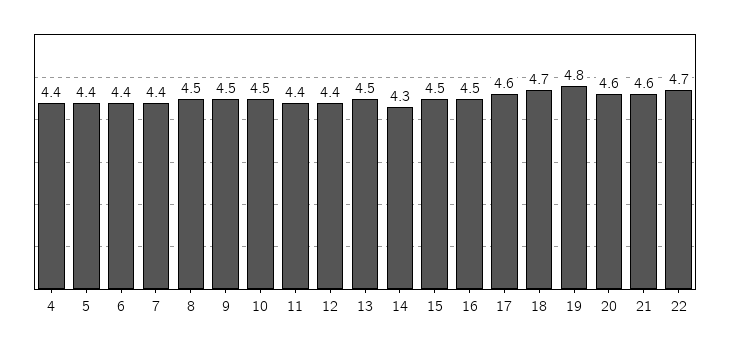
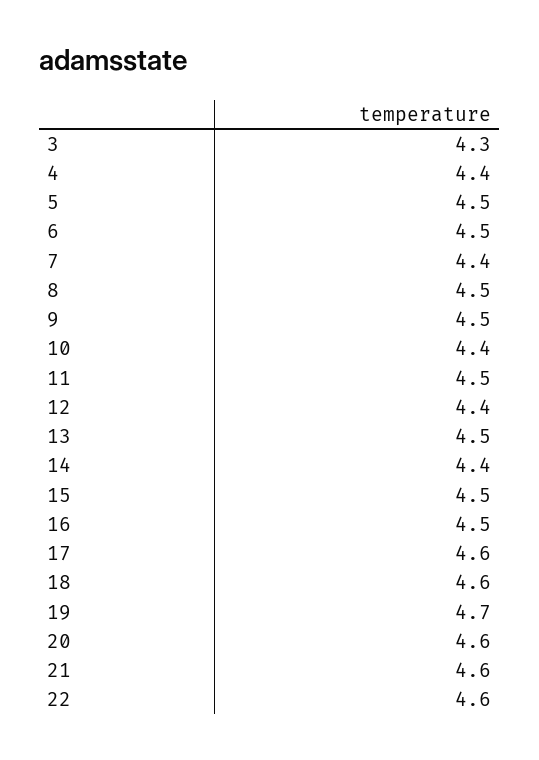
  {
    "4": 4.4,
-   "5": 4.4,
+   "5": 4.5,
-   "6": 4.4,
+   "6": 4.5,
    "7": 4.4,
    "8": 4.5,
    "9": 4.5,
-   "10": 4.5,
+   "10": 4.4,
-   "11": 4.4,
+   "11": 4.5,
    "12": 4.4,
    "13": 4.5,
-   "14": 4.3,
+   "14": 4.4,
    "15": 4.5,
    "16": 4.5,
    "17": 4.6,
-   "18": 4.7,
+   "18": 4.6,
-   "19": 4.8,
+   "19": 4.7,
    "20": 4.6,
    "21": 4.6,
-   "22": 4.7
+   "22": 4.6,
+   "3": 4.3
  }

